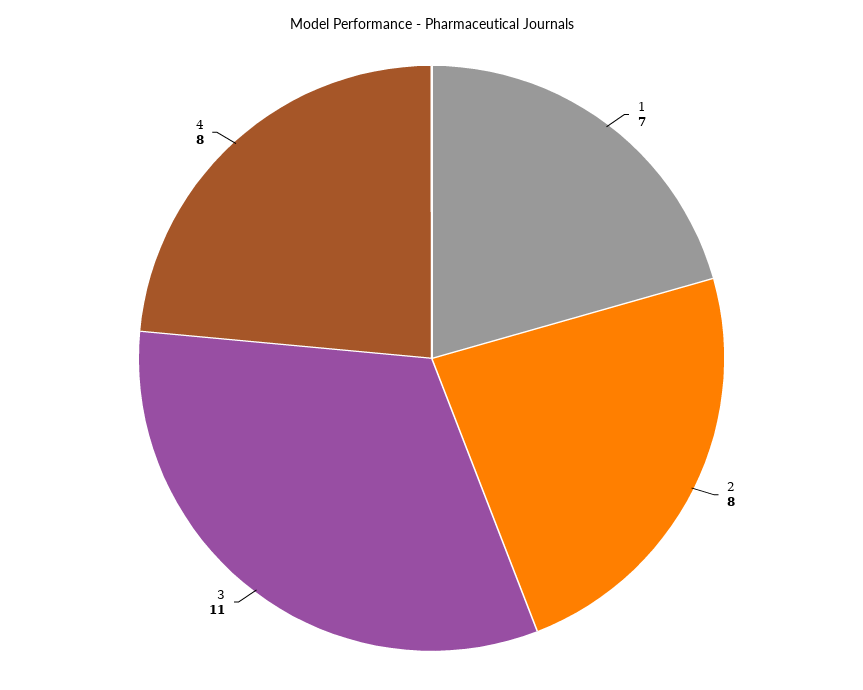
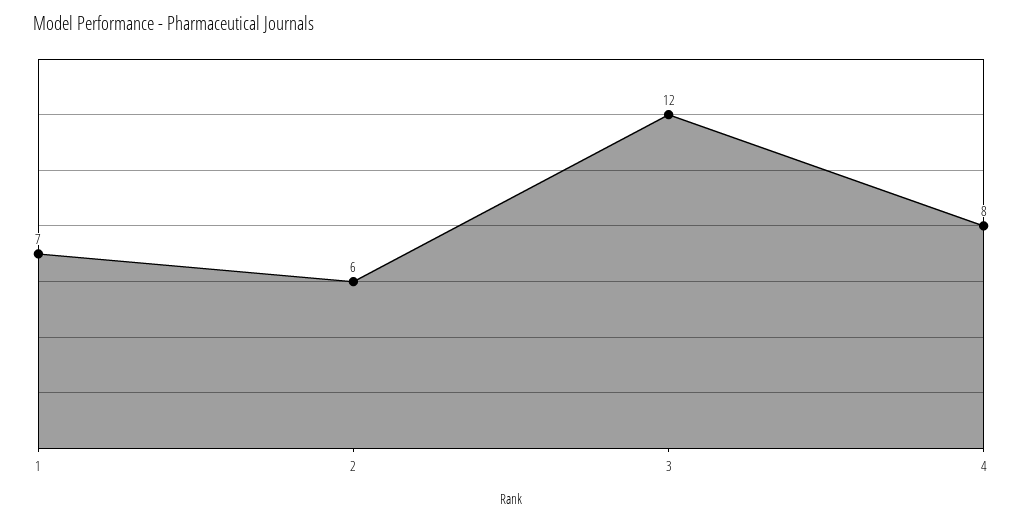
  {
    "1": 7,
-   "2": 8,
+   "2": 6,
-   "3": 11,
+   "3": 12,
    "4": 8
  }

